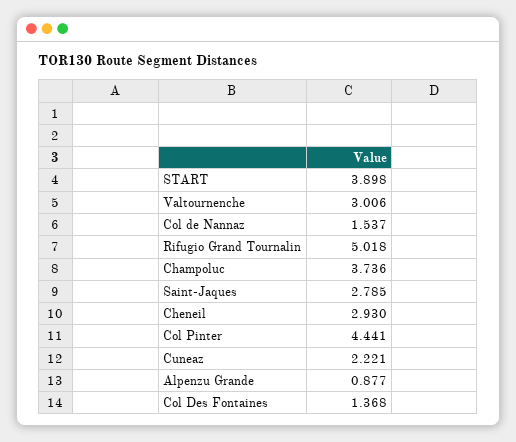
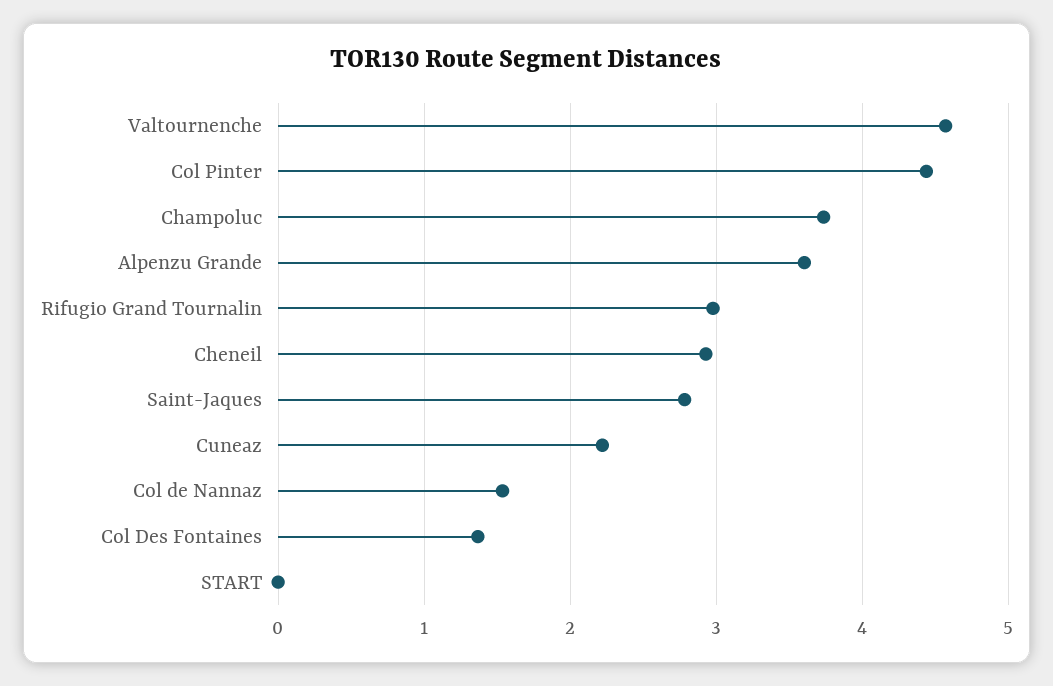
  {
-   "START": 3.898,
+   "START": 0,
-   "Valtournenche": 3.006,
+   "Valtournenche": 4.6,
    "Col de Nannaz": 1.537,
-   "Rifugio Grand Tournalin": 5.018,
+   "Rifugio Grand Tournalin": 3,
    "Champoluc": 3.736,
    "Saint-Jaques": 2.785,
    "Cheneil": 2.93,
    "Col Pinter": 4.441,
    "Cuneaz": 2.221,
-   "Alpenzu Grande": 0.877,
+   "Alpenzu Grande": 3.6,
    "Col Des Fontaines": 1.368
  }

